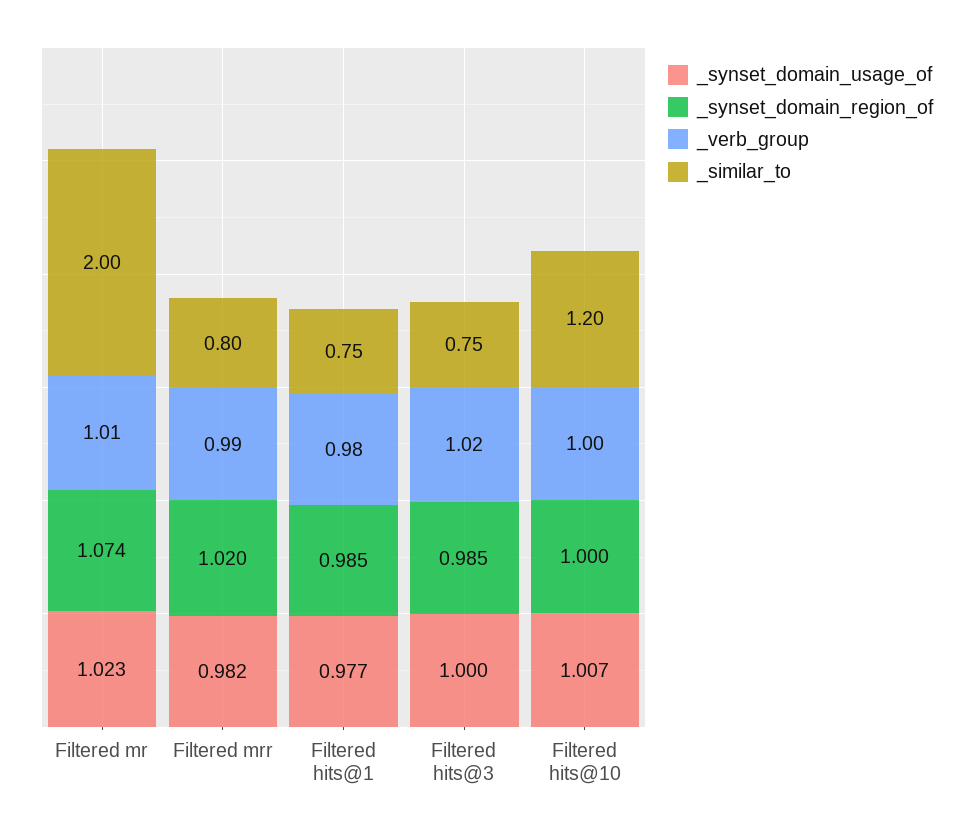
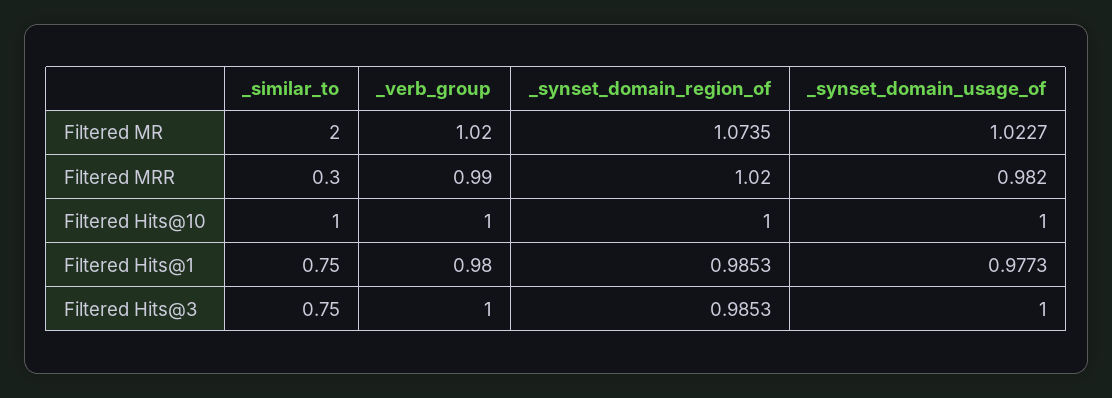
  {
    "_synset_domain_usage_of": {
      "Filtered mr": 1.0227,
      "Filtered mrr": 0.982,
      "Filtered hits@1": 0.9773,
      "Filtered hits@3": 1,
-     "Filtered hits@10": 1.007
+     "Filtered hits@10": 1
    },
    "_synset_domain_region_of": {
      "Filtered mr": 1.0735,
      "Filtered mrr": 1.02,
      "Filtered hits@1": 0.9853,
      "Filtered hits@3": 0.9853,
      "Filtered hits@10": 1
    },
    "_verb_group": {
-     "Filtered mr": 1.01,
+     "Filtered mr": 1.02,
      "Filtered mrr": 0.99,
      "Filtered hits@1": 0.98,
-     "Filtered hits@3": 1.02,
+     "Filtered hits@3": 1,
      "Filtered hits@10": 1
    },
    "_similar_to": {
      "Filtered mr": 2,
-     "Filtered mrr": 0.8,
+     "Filtered mrr": 0.3,
      "Filtered hits@1": 0.75,
      "Filtered hits@3": 0.75,
-     "Filtered hits@10": 1.2
+     "Filtered hits@10": 1
    }
  }

